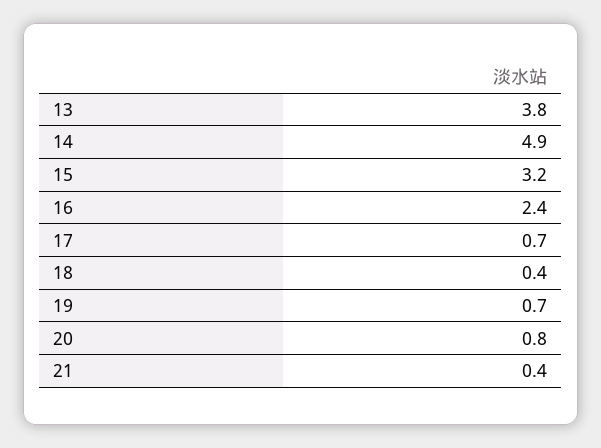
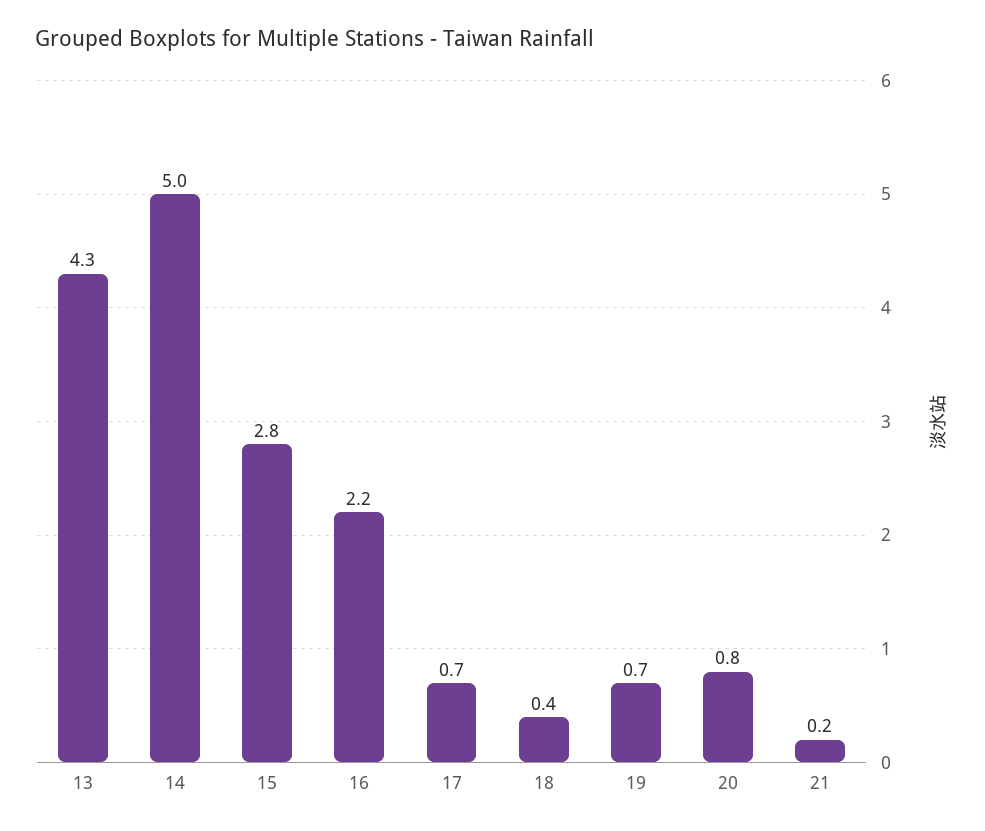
  {
-   "13": 3.8,
+   "13": 4.3,
-   "14": 4.9,
+   "14": 5,
-   "15": 3.2,
+   "15": 2.8,
-   "16": 2.4,
+   "16": 2.2,
    "17": 0.7,
    "18": 0.4,
    "19": 0.7,
    "20": 0.8,
-   "21": 0.4
+   "21": 0.2
  }

